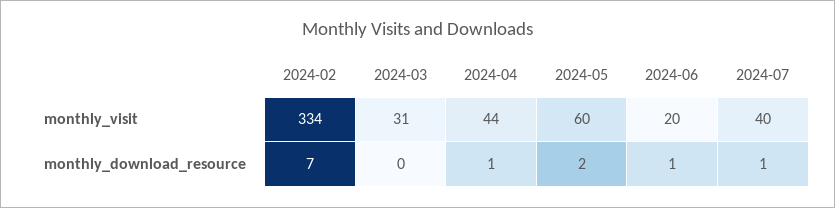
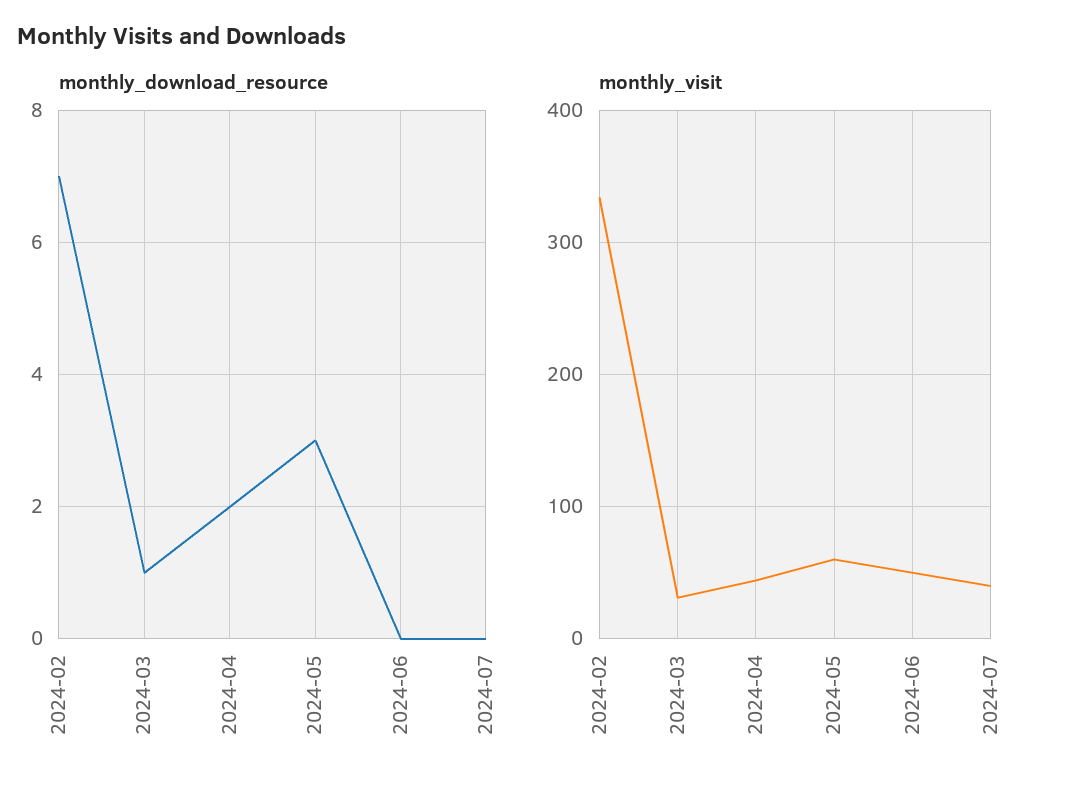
  {
    "monthly_visit": {
      "2024-02": 334,
      "2024-03": 31,
      "2024-04": 44,
      "2024-05": 60,
-     "2024-06": 20,
+     "2024-06": 50,
      "2024-07": 40
    },
    "monthly_download_resource": {
      "2024-02": 7,
-     "2024-03": 0,
+     "2024-03": 1,
-     "2024-04": 1,
+     "2024-04": 2,
-     "2024-05": 2,
+     "2024-05": 3,
-     "2024-06": 1,
+     "2024-06": 0,
-     "2024-07": 1
+     "2024-07": 0
    }
  }

